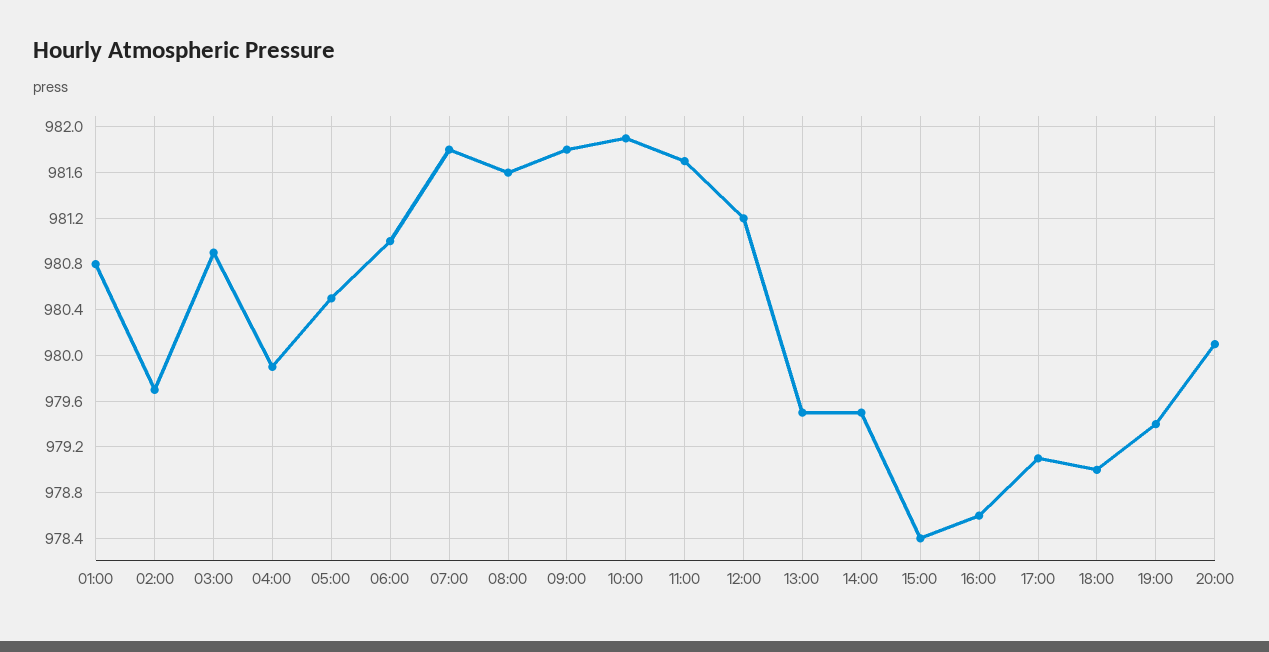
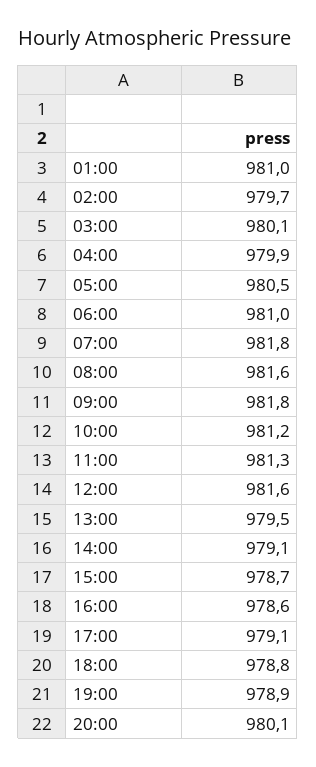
  {
-   "01:00": 980.8,
+   "01:00": 981,
    "02:00": 979.7,
-   "03:00": 980.9,
+   "03:00": 980.1,
    "04:00": 979.9,
    "05:00": 980.5,
    "06:00": 981,
    "07:00": 981.8,
    "08:00": 981.6,
    "09:00": 981.8,
-   "10:00": 981.9,
+   "10:00": 981.2,
-   "11:00": 981.7,
+   "11:00": 981.3,
-   "12:00": 981.2,
+   "12:00": 981.6,
    "13:00": 979.5,
-   "14:00": 979.5,
+   "14:00": 979.1,
-   "15:00": 978.4,
+   "15:00": 978.7,
    "16:00": 978.6,
    "17:00": 979.1,
-   "18:00": 979,
+   "18:00": 978.8,
-   "19:00": 979.4,
+   "19:00": 978.9,
    "20:00": 980.1
  }

